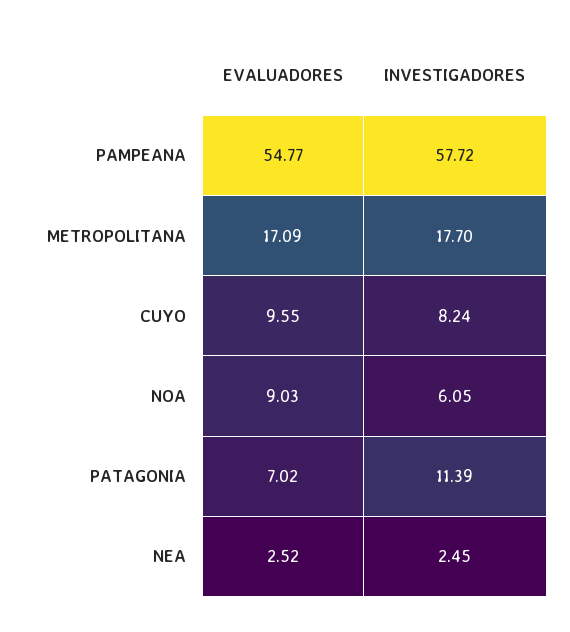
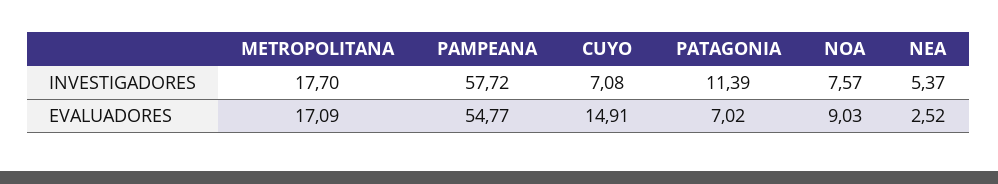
  {
    "EVALUADORES": {
      "PAMPEANA": 54.77,
      "METROPOLITANA": 17.09,
-     "CUYO": 9.55,
+     "CUYO": 14.91,
      "NOA": 9.03,
      "PATAGONIA": 7.02,
      "NEA": 2.52
    },
    "INVESTIGADORES": {
      "PAMPEANA": 57.72,
      "METROPOLITANA": 17.7,
-     "CUYO": 8.24,
+     "CUYO": 7.08,
-     "NOA": 6.05,
+     "NOA": 7.57,
      "PATAGONIA": 11.39,
-     "NEA": 2.45
+     "NEA": 5.37
    }
  }

